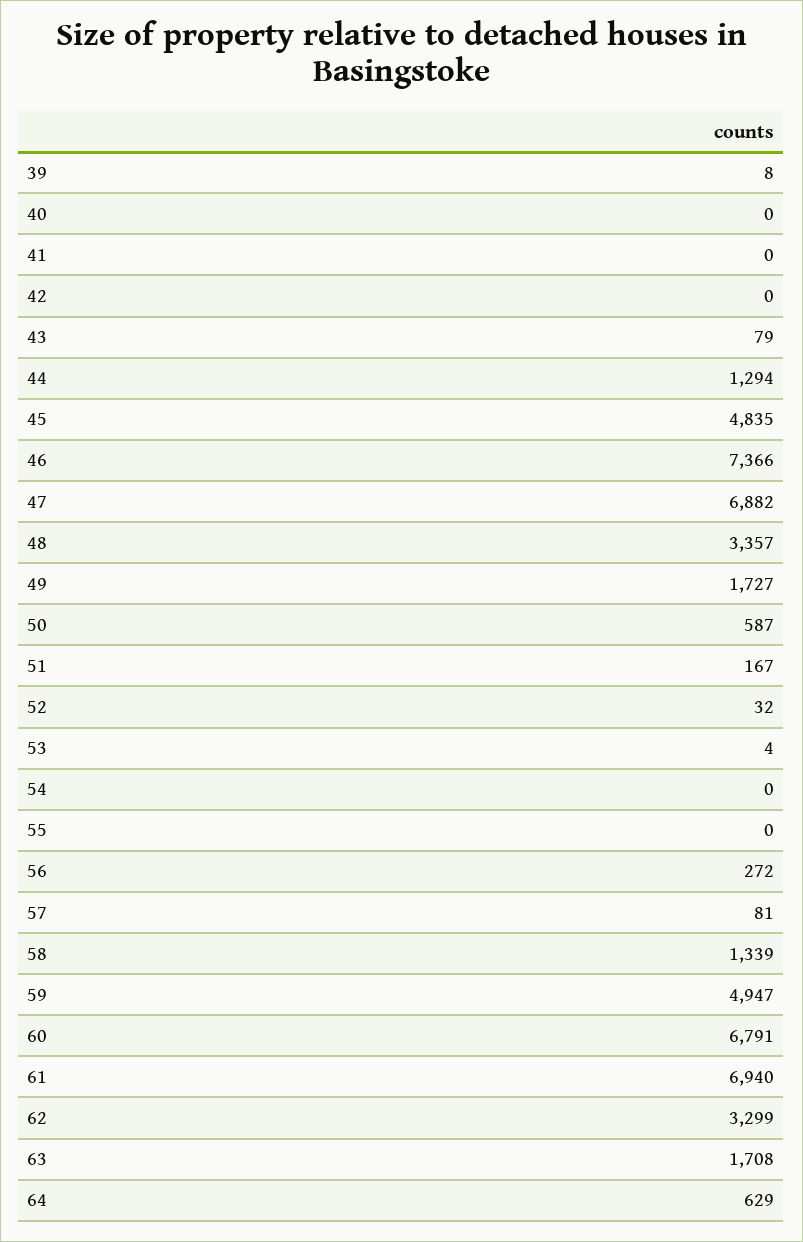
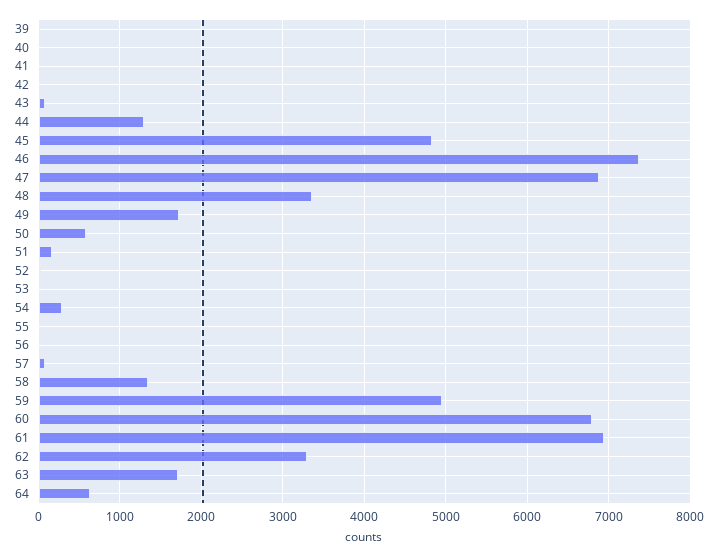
  {
    "39": 8,
    "40": 0,
    "41": 0,
    "42": 0,
    "43": 79,
    "44": 1294,
    "45": 4835,
    "46": 7366,
    "47": 6882,
    "48": 3357,
    "49": 1727,
    "50": 587,
    "51": 167,
    "52": 32,
    "53": 4,
-   "54": 0,
+   "54": 300,
    "55": 0,
-   "56": 272,
+   "56": 0,
    "57": 81,
    "58": 1339,
    "59": 4947,
    "60": 6791,
    "61": 6940,
    "62": 3299,
    "63": 1708,
    "64": 629
  }

